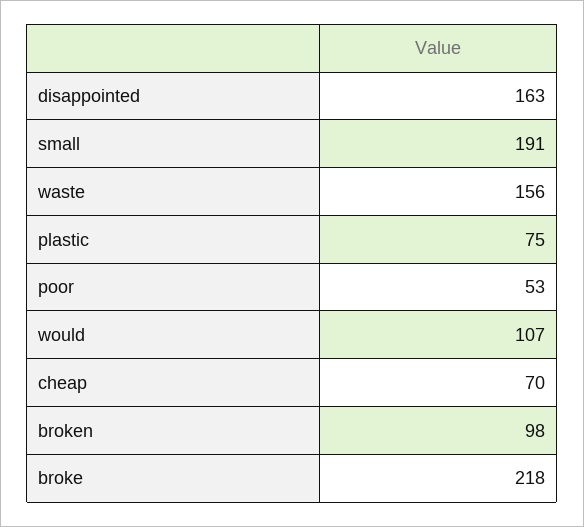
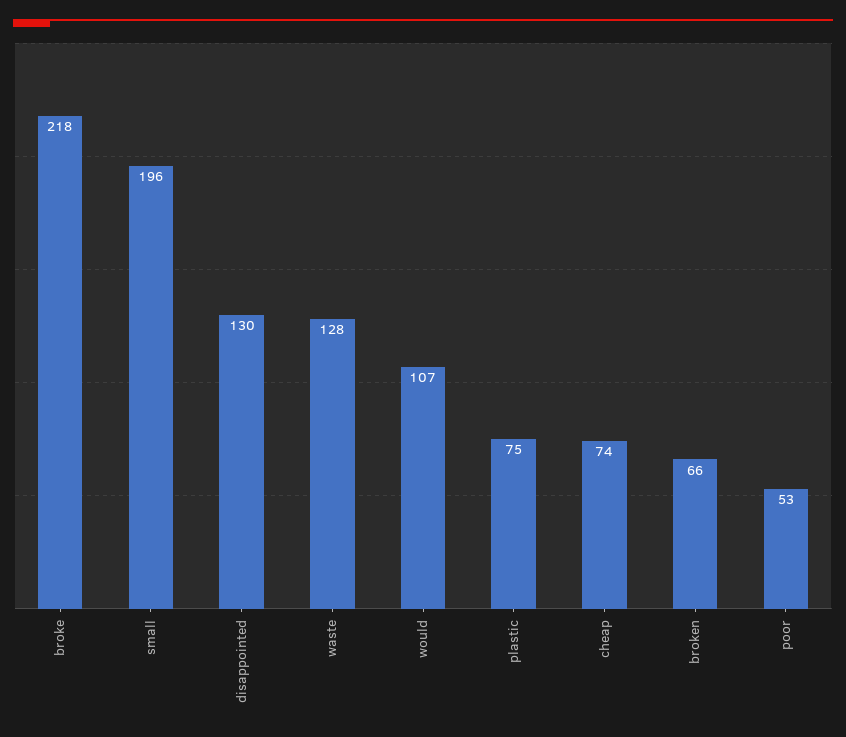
  {
-   "disappointed": 163,
+   "disappointed": 130,
-   "small": 191,
+   "small": 196,
-   "waste": 156,
+   "waste": 128,
    "plastic": 75,
    "poor": 53,
    "would": 107,
-   "cheap": 70,
+   "cheap": 74,
-   "broken": 98,
+   "broken": 66,
    "broke": 218
  }

